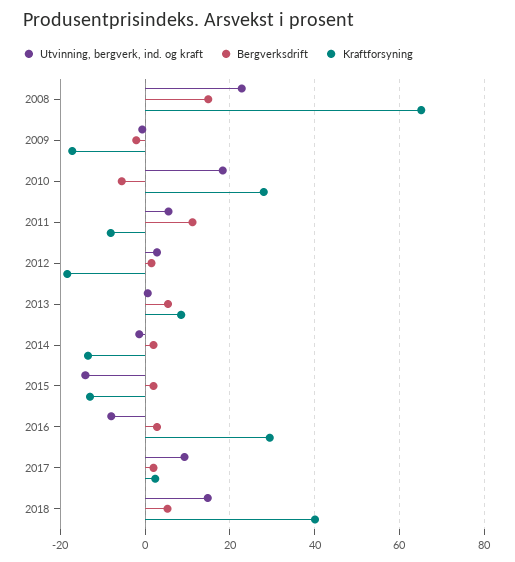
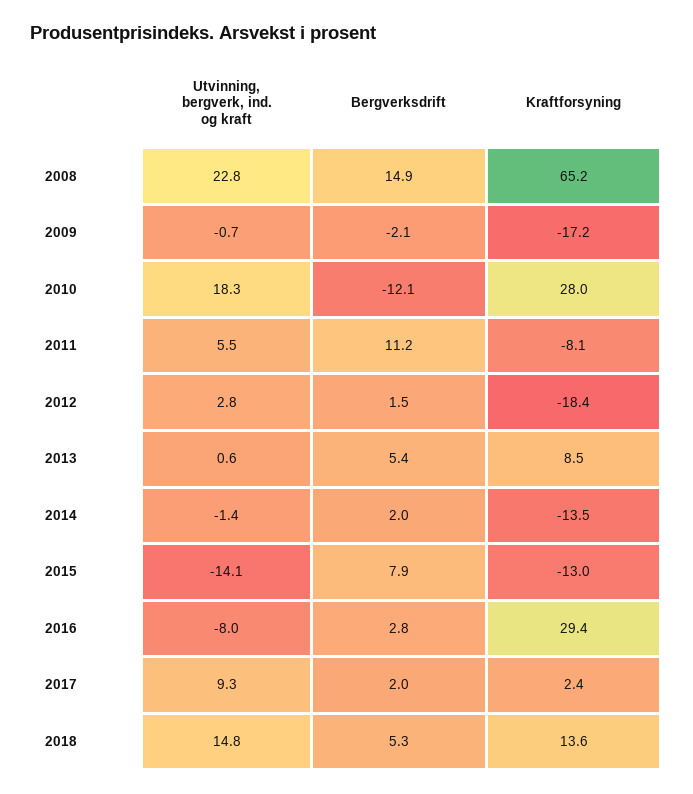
  {
    "Utvinning, bergverk, ind. og kraft": {
      "2008": 22.8,
      "2009": -0.7,
      "2010": 18.3,
      "2011": 5.5,
      "2012": 2.8,
      "2013": 0.6,
      "2014": -1.4,
      "2015": -14.1,
      "2016": -8,
      "2017": 9.3,
      "2018": 14.8
    },
    "Bergverksdrift": {
      "2008": 14.9,
      "2009": -2.1,
-     "2010": -6,
+     "2010": -12.1,
      "2011": 11.2,
      "2012": 1.5,
      "2013": 5.4,
      "2014": 2,
-     "2015": 2,
+     "2015": 7.9,
      "2016": 2.8,
      "2017": 2,
      "2018": 5.3
    },
    "Kraftforsyning": {
      "2008": 65.2,
      "2009": -17.2,
      "2010": 28,
      "2011": -8.1,
      "2012": -18.4,
      "2013": 8.5,
      "2014": -13.5,
      "2015": -13,
      "2016": 29.4,
      "2017": 2.4,
-     "2018": 40
+     "2018": 13.6
    }
  }

